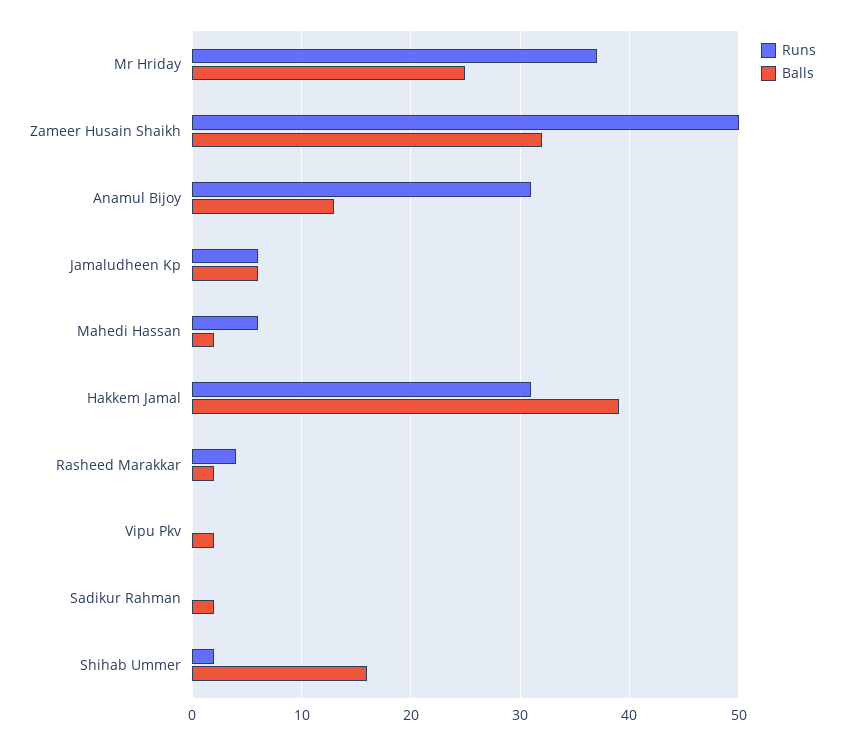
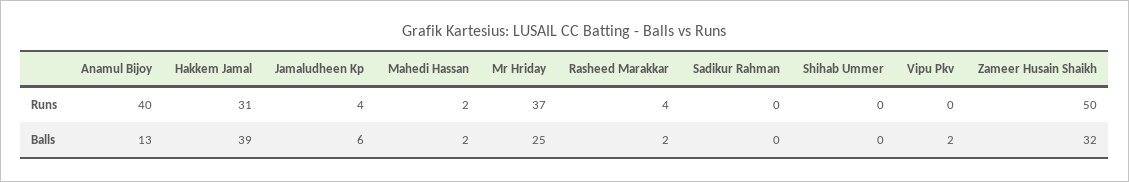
  {
    "Runs": {
      "Mr Hriday": 37,
      "Zameer Husain Shaikh": 50,
-     "Anamul Bijoy": 31,
+     "Anamul Bijoy": 40,
-     "Jamaludheen Kp": 6,
+     "Jamaludheen Kp": 4,
-     "Mahedi Hassan": 6,
+     "Mahedi Hassan": 2,
      "Hakkem Jamal": 31,
      "Rasheed Marakkar": 4,
      "Vipu Pkv": 0,
      "Sadikur Rahman": 0,
-     "Shihab Ummer": 2
+     "Shihab Ummer": 0
    },
    "Balls": {
      "Mr Hriday": 25,
      "Zameer Husain Shaikh": 32,
      "Anamul Bijoy": 13,
      "Jamaludheen Kp": 6,
      "Mahedi Hassan": 2,
      "Hakkem Jamal": 39,
      "Rasheed Marakkar": 2,
      "Vipu Pkv": 2,
-     "Sadikur Rahman": 2,
+     "Sadikur Rahman": 0,
-     "Shihab Ummer": 16
+     "Shihab Ummer": 0
    }
  }

